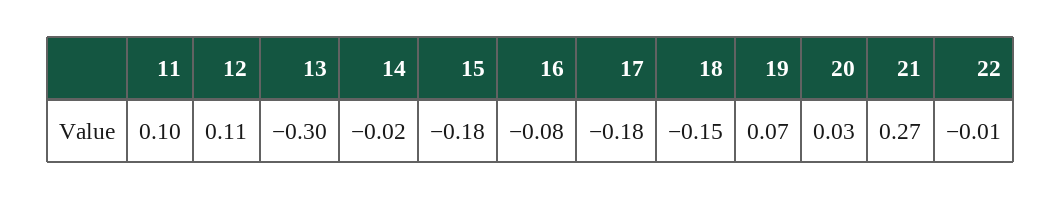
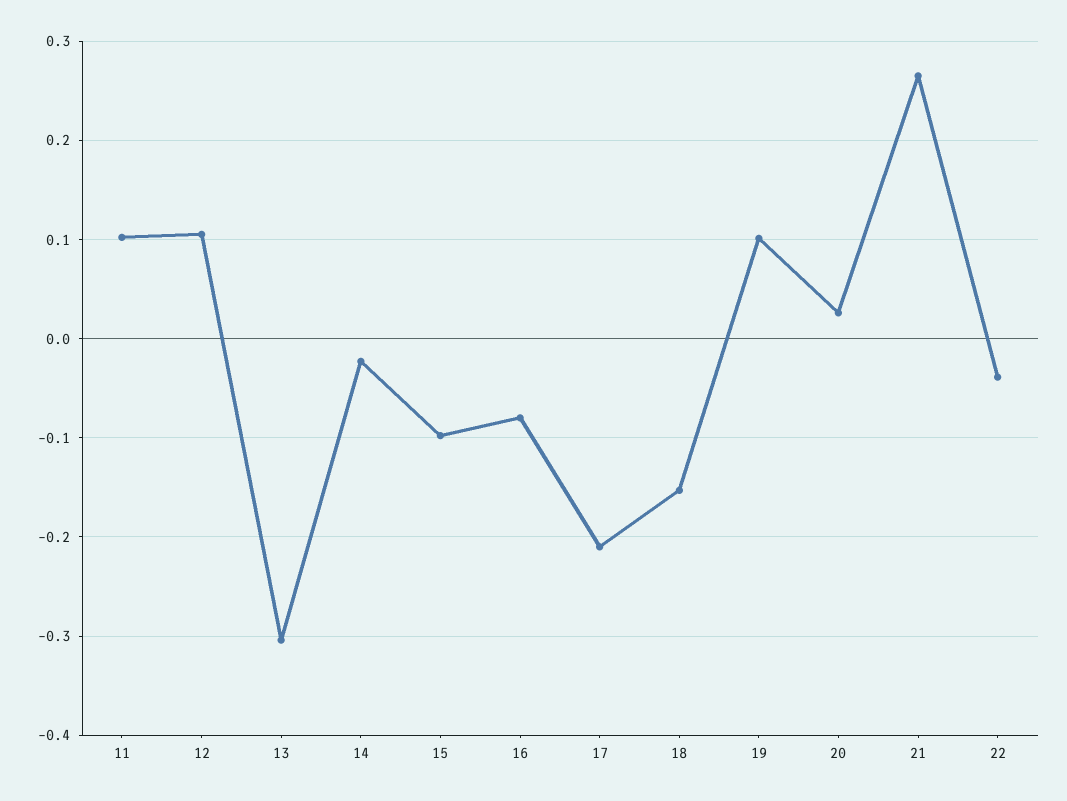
  {
    "11": 0.1,
    "12": 0.11,
    "13": -0.3,
    "14": -0.02,
-   "15": -0.18,
+   "15": -0.1,
    "16": -0.08,
-   "17": -0.18,
+   "17": -0.21,
    "18": -0.15,
-   "19": 0.07,
+   "19": 0.1,
    "20": 0.03,
    "21": 0.27,
-   "22": -0.01
+   "22": -0.04
  }

